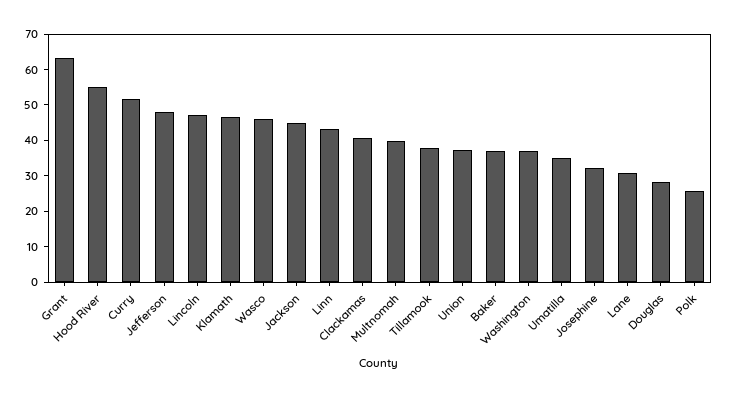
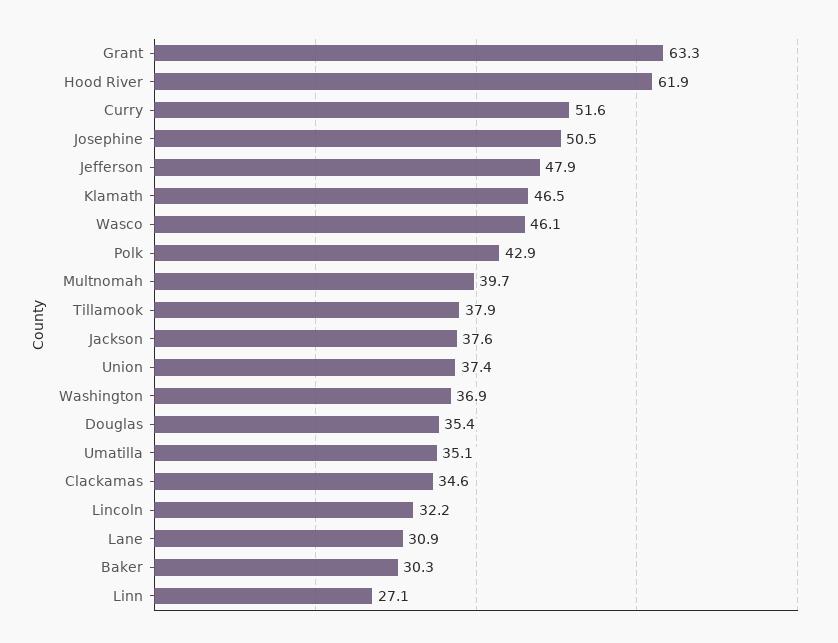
  {
    "Grant": 63.3,
-   "Hood River": 55,
+   "Hood River": 61.9,
    "Curry": 51.6,
    "Jefferson": 47.9,
-   "Lincoln": 47.5,
+   "Lincoln": 32.2,
    "Klamath": 46.5,
    "Wasco": 46.1,
-   "Jackson": 45,
+   "Jackson": 37.6,
-   "Linn": 42.5,
+   "Linn": 27.1,
-   "Clackamas": 40,
+   "Clackamas": 34.6,
    "Multnomah": 39.7,
    "Tillamook": 37.9,
    "Union": 37.4,
-   "Baker": 37.5,
+   "Baker": 30.3,
    "Washington": 36.9,
    "Umatilla": 35.1,
-   "Josephine": 32.5,
+   "Josephine": 50.5,
    "Lane": 30.9,
-   "Douglas": 27.5,
+   "Douglas": 35.4,
-   "Polk": 25
+   "Polk": 42.9
  }

